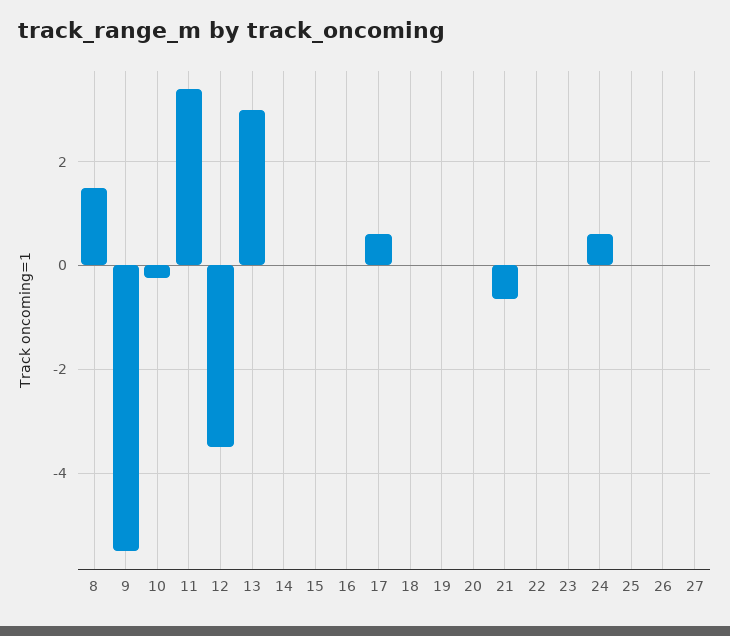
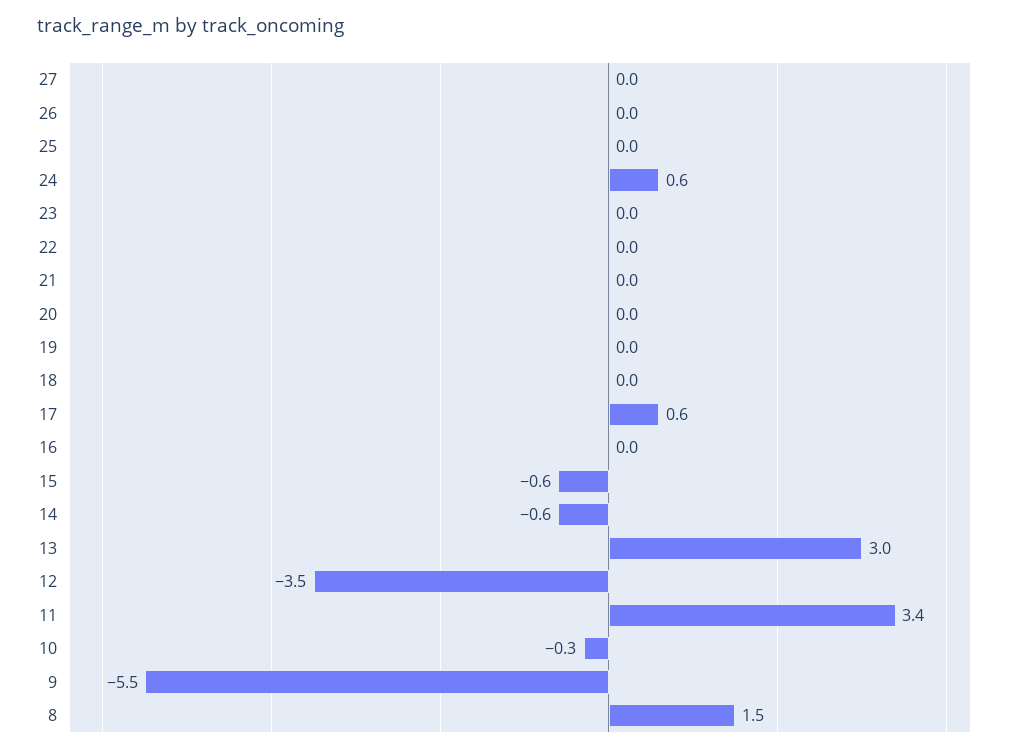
  {
    "8": 1.5,
    "9": -5.5,
    "10": -0.3,
    "11": 3.4,
    "12": -3.5,
    "13": 3,
-   "14": 0,
+   "14": -0.6,
-   "15": 0,
+   "15": -0.6,
    "16": 0,
    "17": 0.6,
    "18": 0,
    "19": 0,
    "20": 0,
-   "21": -0.6,
+   "21": 0,
    "22": 0,
    "23": 0,
    "24": 0.6,
    "25": 0,
    "26": 0,
    "27": 0
  }

